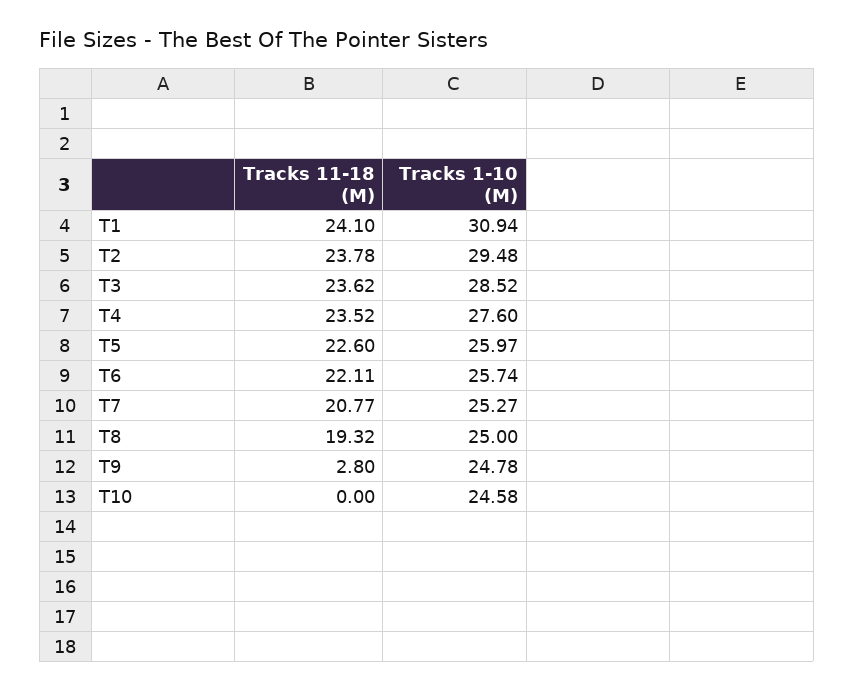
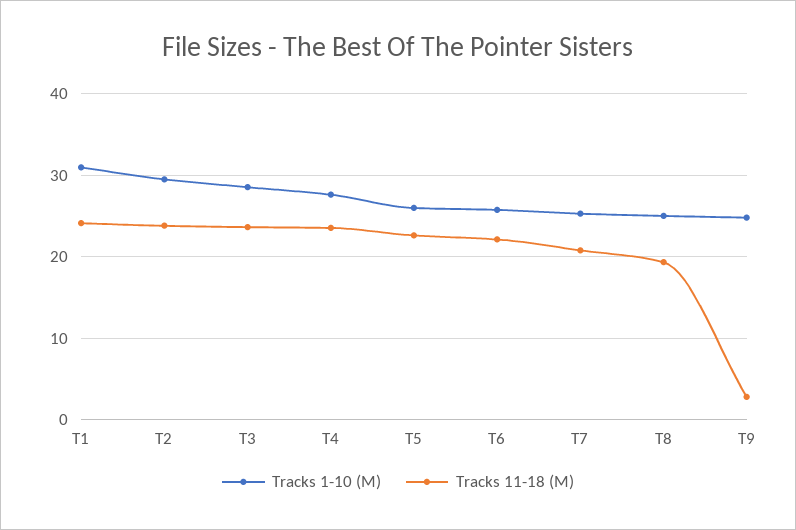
  {
    "Tracks 11-18 (M)": {
      "T1": 24.1,
      "T2": 23.78,
      "T3": 23.62,
      "T4": 23.52,
      "T5": 22.6,
      "T6": 22.11,
      "T7": 20.77,
      "T8": 19.32,
-     "T9": 2.8,
+     "T9": 2.8
-     "T10": 0
    },
    "Tracks 1-10 (M)": {
      "T1": 30.94,
      "T2": 29.48,
      "T3": 28.52,
      "T4": 27.6,
      "T5": 25.97,
      "T6": 25.74,
      "T7": 25.27,
      "T8": 25,
-     "T9": 24.78,
+     "T9": 24.78
-     "T10": 24.58
    }
  }

